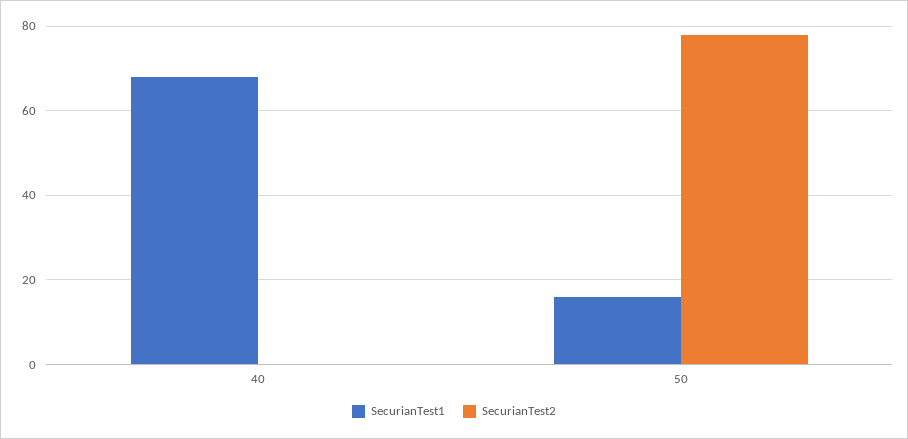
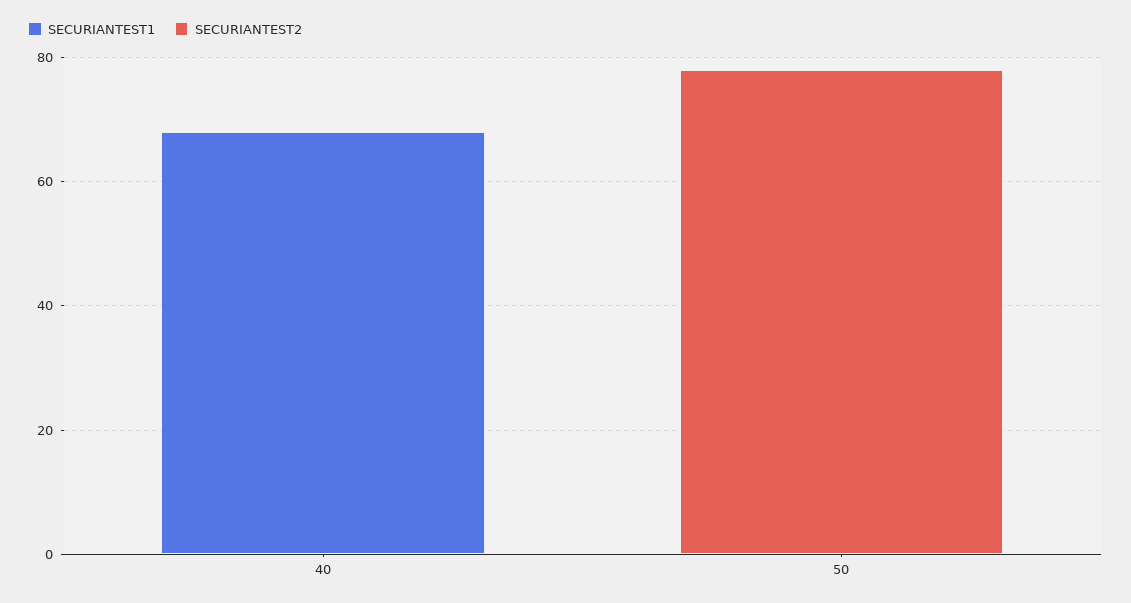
  {
    "SecurianTest1": {
      "40": 70,
-     "50": 15
+     "50": 0
    },
    "SecurianTest2": {
      "40": 0,
      "50": 80
    }
  }

